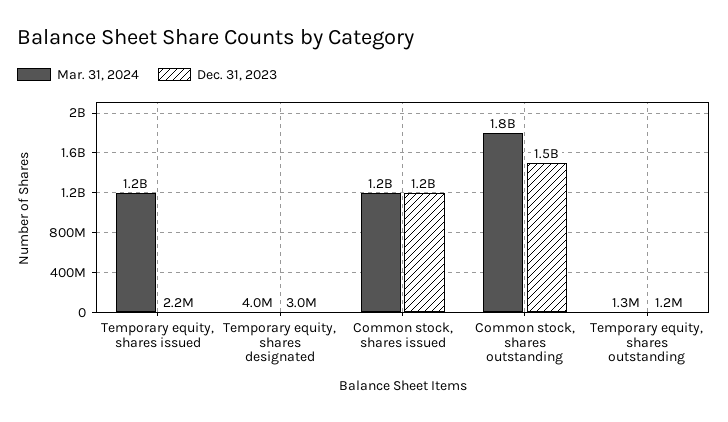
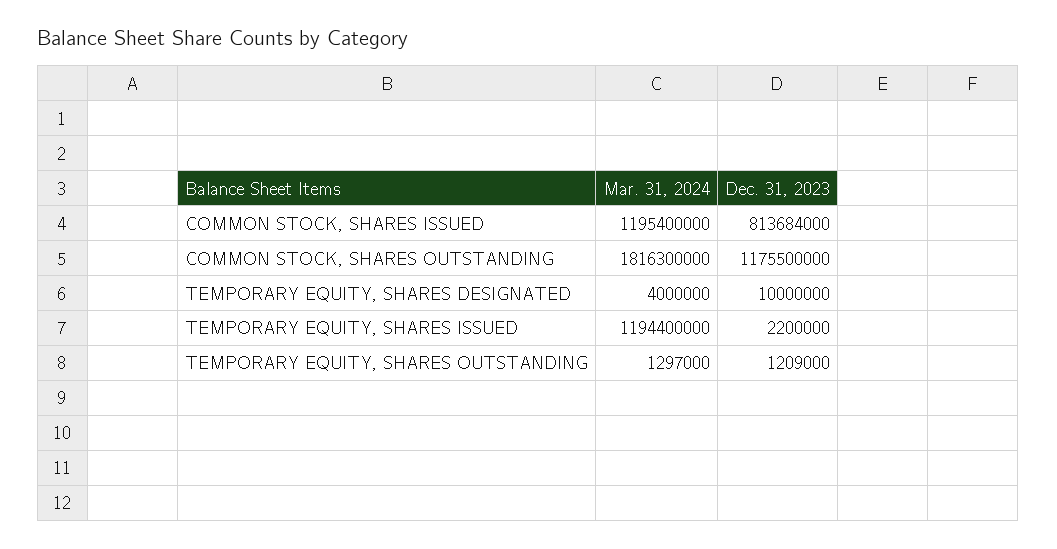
  {
    "Mar. 31, 2024": {
      "Temporary equity, shares issued": 1194400000,
      "Temporary equity, shares designated": 4000000,
      "Common stock, shares issued": 1195400000,
      "Common stock, shares outstanding": 1816300000,
      "Temporary equity, shares outstanding": 1297000
    },
    "Dec. 31, 2023": {
      "Temporary equity, shares issued": 2200000,
-     "Temporary equity, shares designated": 3000000,
+     "Temporary equity, shares designated": 10000000,
-     "Common stock, shares issued": 1200000000,
+     "Common stock, shares issued": 813684000,
-     "Common stock, shares outstanding": 1500000000,
+     "Common stock, shares outstanding": 1175500000,
      "Temporary equity, shares outstanding": 1209000
    }
  }

